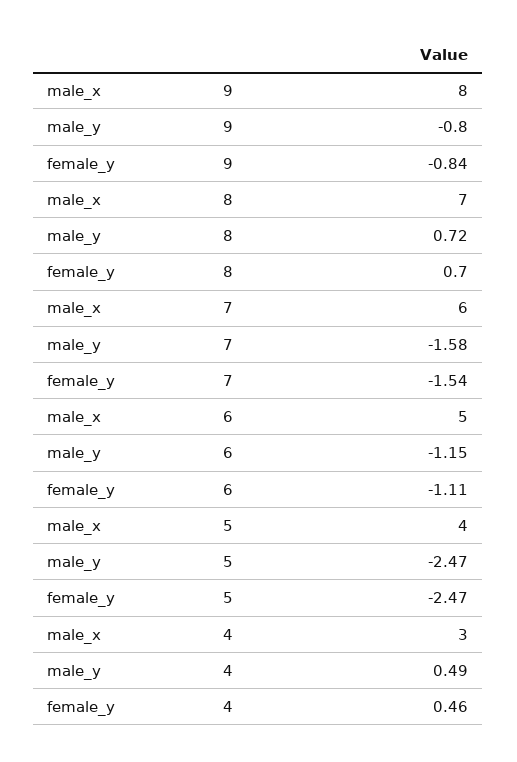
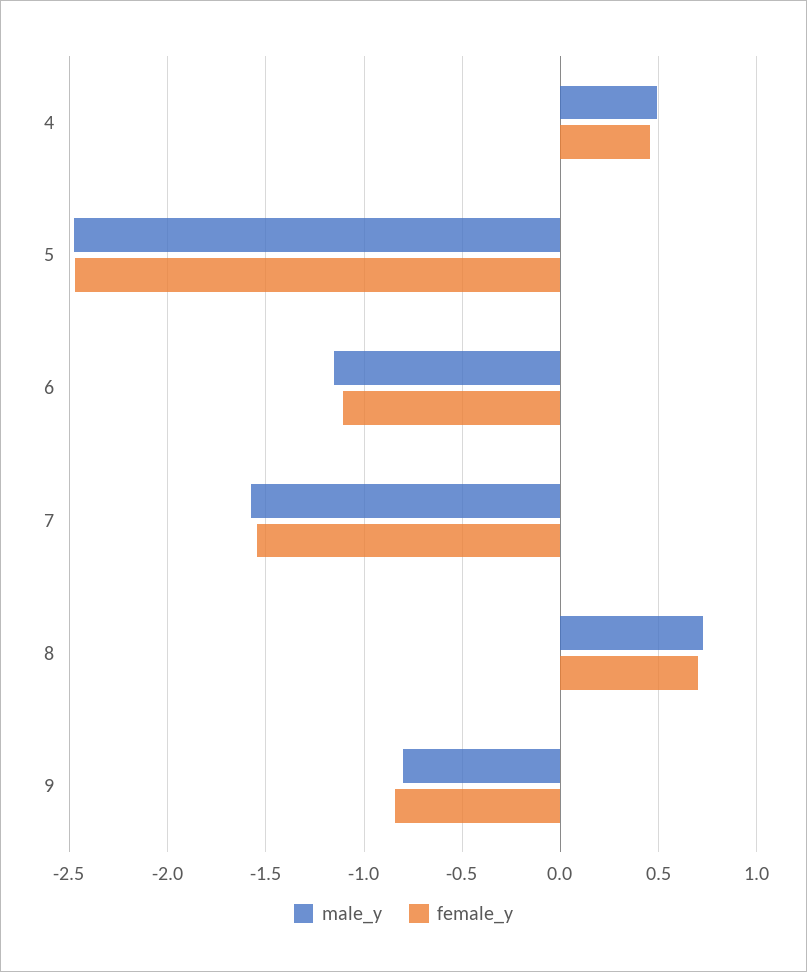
  {
-   "male_x": {
-     "9": 8,
-     "8": 7,
-     "7": 6,
-     "6": 5,
-     "5": 4,
-     "4": 3
-   },
    "male_y": {
      "9": -0.8,
      "8": 0.72,
      "7": -1.58,
      "6": -1.15,
      "5": -2.47,
      "4": 0.49
    },
    "female_y": {
      "9": -0.84,
      "8": 0.7,
      "7": -1.54,
      "6": -1.11,
      "5": -2.47,
      "4": 0.46
    }
  }

